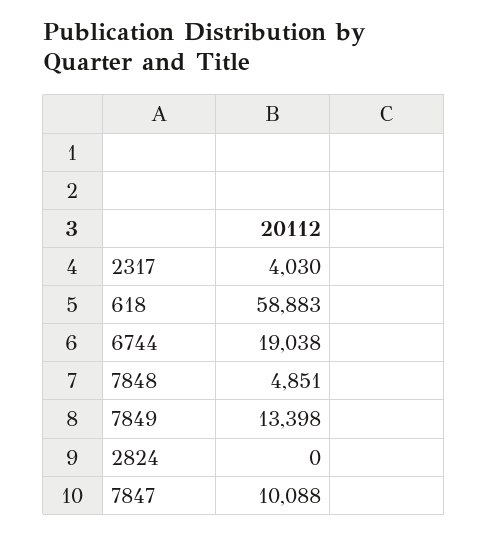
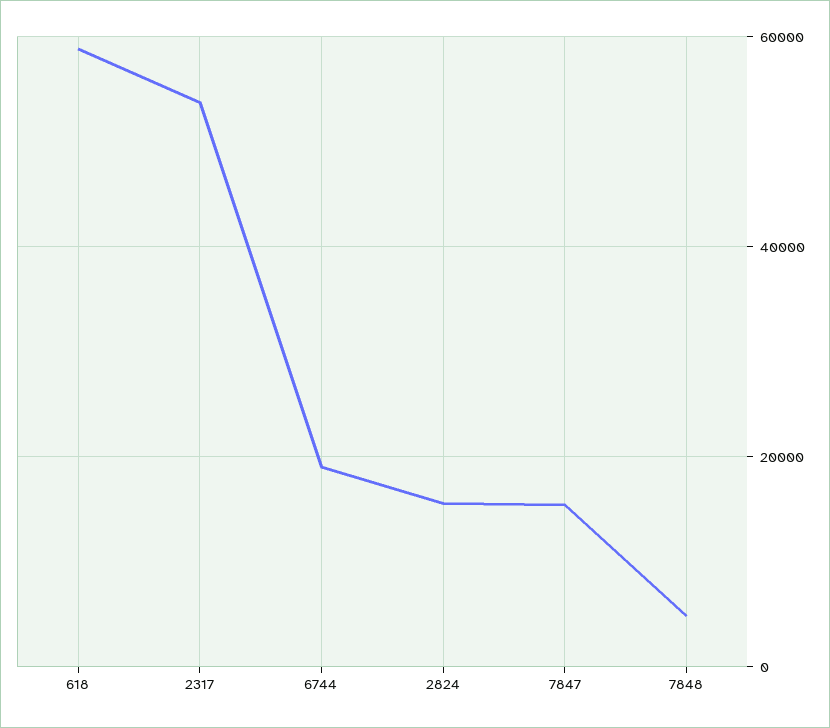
  {
-   "2317": 4030,
+   "2317": 54000,
    "618": 58883,
    "6744": 19038,
    "7848": 4851,
-   "7849": 13398,
-   "2824": 0,
+   "2824": 16000,
-   "7847": 10088
+   "7847": 16000
  }

